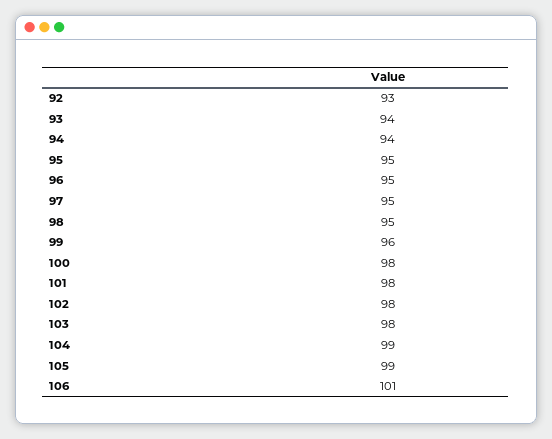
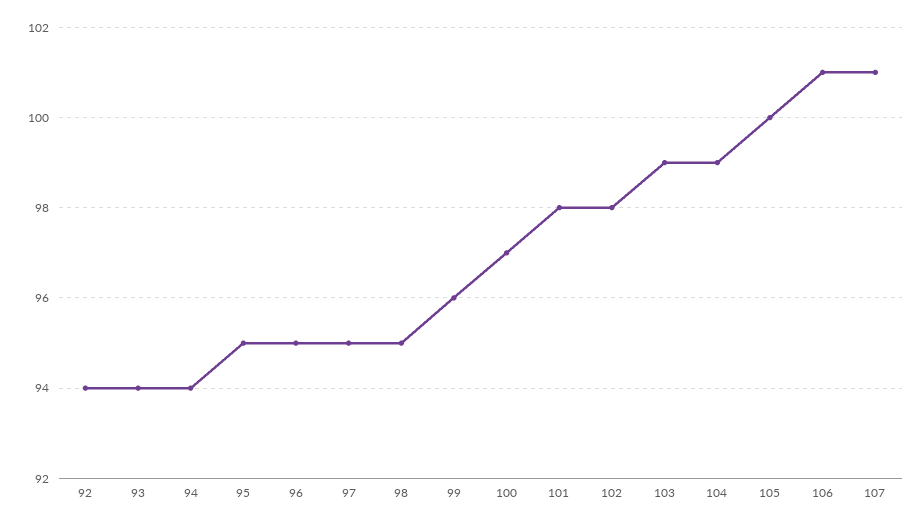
  {
-   "92": 93,
+   "92": 94,
    "93": 94,
    "94": 94,
    "95": 95,
    "96": 95,
    "97": 95,
    "98": 95,
    "99": 96,
-   "100": 98,
+   "100": 97,
    "101": 98,
    "102": 98,
-   "103": 98,
+   "103": 99,
    "104": 99,
-   "105": 99,
+   "105": 100,
-   "106": 101
+   "106": 101,
+   "107": 101
  }

